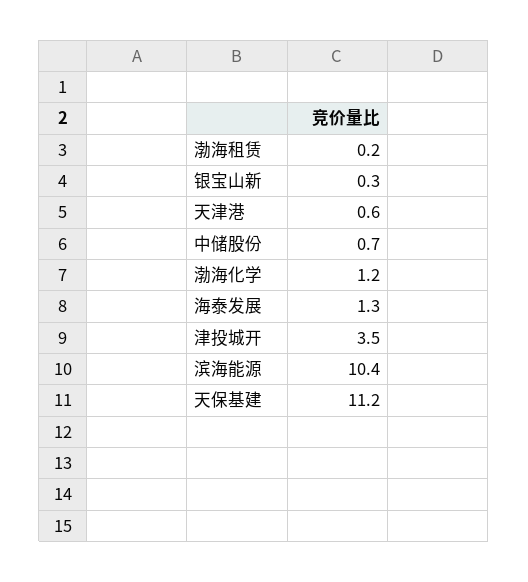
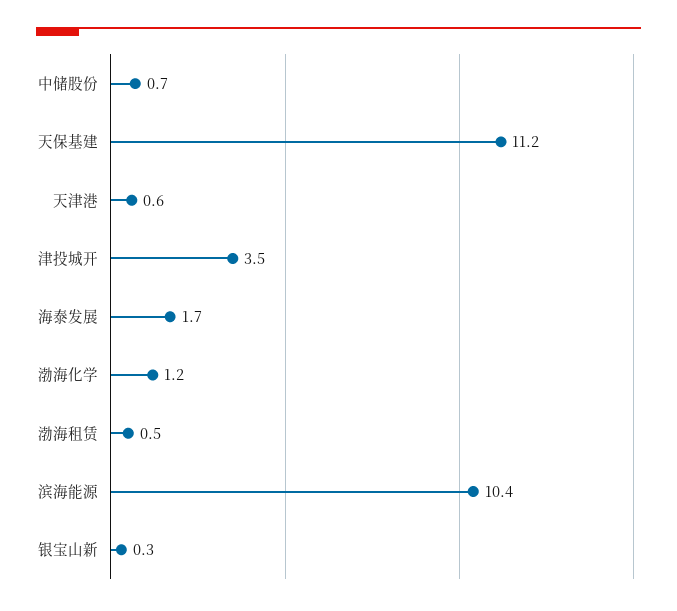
  {
-   "渤海租赁": 0.2,
+   "渤海租赁": 0.5,
    "银宝山新": 0.3,
    "天津港": 0.6,
    "中储股份": 0.7,
    "渤海化学": 1.2,
-   "海泰发展": 1.3,
+   "海泰发展": 1.7,
    "津投城开": 3.5,
    "滨海能源": 10.4,
    "天保基建": 11.2
  }

